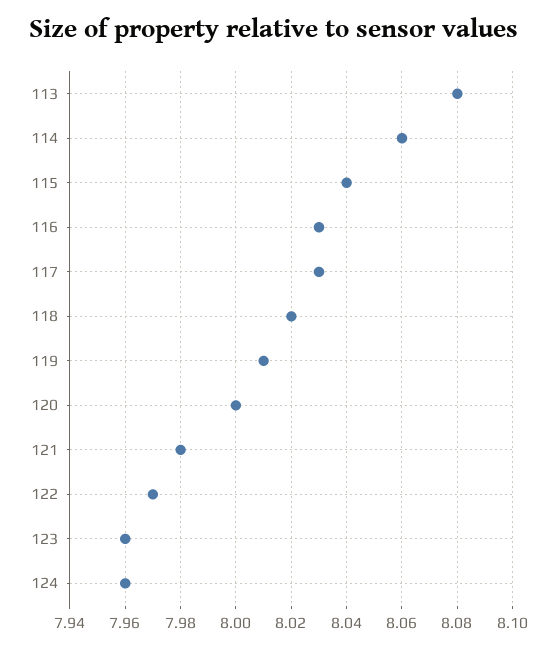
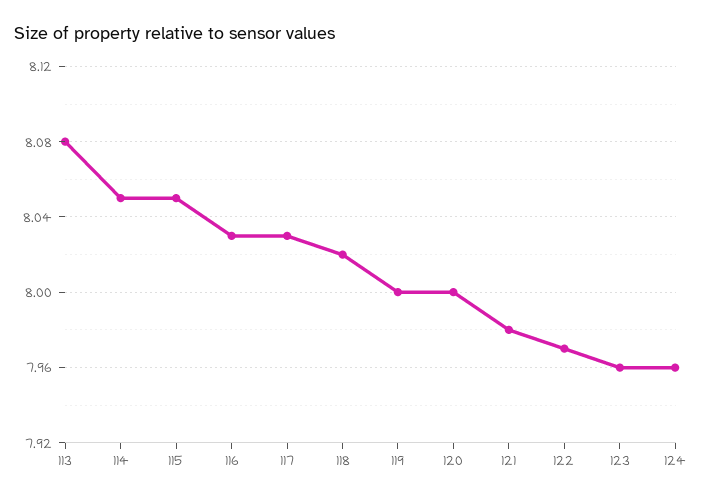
  {
    "113": 8.08,
-   "114": 8.06,
+   "114": 8.05,
-   "115": 8.04,
+   "115": 8.05,
    "116": 8.03,
    "117": 8.03,
    "118": 8.02,
-   "119": 8.01,
+   "119": 8,
    "120": 8,
    "121": 7.98,
    "122": 7.97,
    "123": 7.96,
    "124": 7.96
  }

